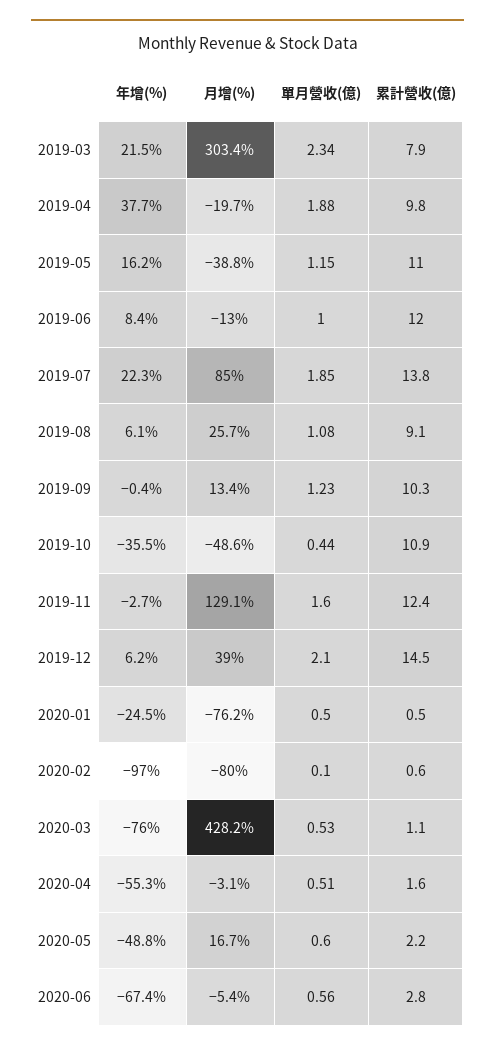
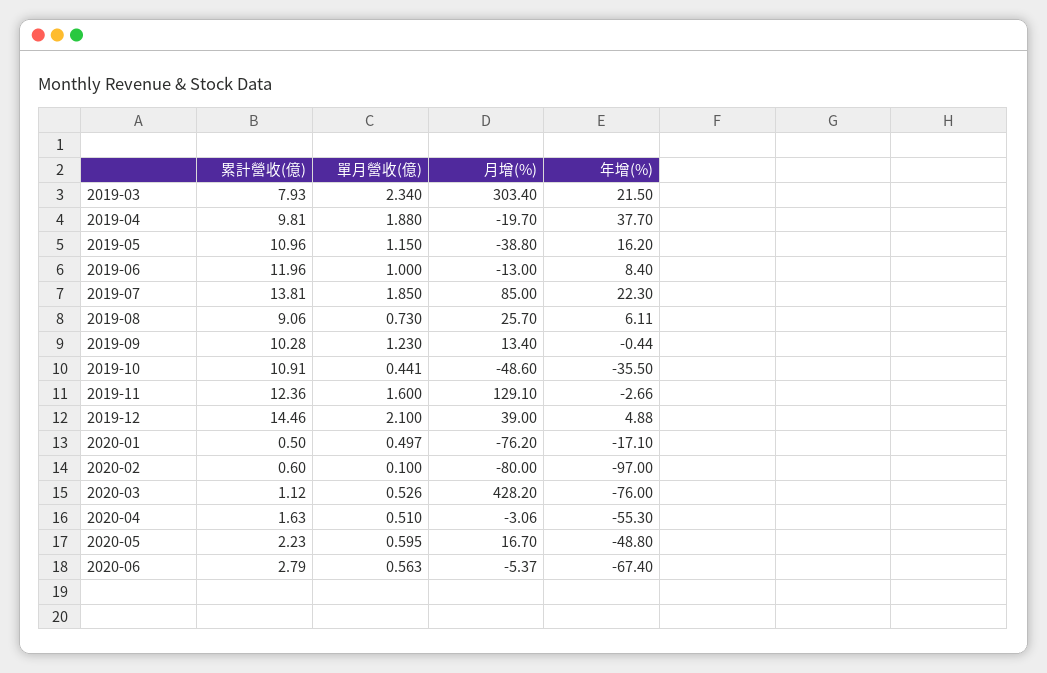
  {
    "年增(%)": {
      "2019-03": 21.5,
      "2019-04": 37.7,
      "2019-05": 16.2,
      "2019-06": 8.4,
      "2019-07": 22.3,
      "2019-08": 6.11,
      "2019-09": -0.44,
      "2019-10": -35.5,
      "2019-11": -2.66,
-     "2019-12": 6.2,
+     "2019-12": 4.88,
-     "2020-01": -24.5,
+     "2020-01": -17.1,
      "2020-02": -97,
      "2020-03": -76,
      "2020-04": -55.3,
      "2020-05": -48.8,
      "2020-06": -67.4
    },
    "月增(%)": {
      "2019-03": 303.4,
      "2019-04": -19.7,
      "2019-05": -38.8,
      "2019-06": -13,
      "2019-07": 85,
      "2019-08": 25.7,
      "2019-09": 13.4,
      "2019-10": -48.6,
      "2019-11": 129.1,
      "2019-12": 39,
      "2020-01": -76.2,
      "2020-02": -80,
      "2020-03": 428.2,
      "2020-04": -3.06,
      "2020-05": 16.7,
      "2020-06": -5.37
    },
    "單月營收(億)": {
      "2019-03": 2.34,
      "2019-04": 1.88,
      "2019-05": 1.15,
      "2019-06": 1,
      "2019-07": 1.85,
-     "2019-08": 1.08,
+     "2019-08": 0.73,
      "2019-09": 1.23,
      "2019-10": 0.441,
      "2019-11": 1.6,
      "2019-12": 2.1,
      "2020-01": 0.497,
      "2020-02": 0.1,
      "2020-03": 0.526,
      "2020-04": 0.51,
      "2020-05": 0.595,
      "2020-06": 0.563
    },
    "累計營收(億)": {
      "2019-03": 7.93,
      "2019-04": 9.81,
      "2019-05": 10.96,
      "2019-06": 11.96,
      "2019-07": 13.81,
      "2019-08": 9.06,
      "2019-09": 10.28,
      "2019-10": 10.91,
      "2019-11": 12.36,
      "2019-12": 14.46,
      "2020-01": 0.5,
      "2020-02": 0.6,
      "2020-03": 1.12,
      "2020-04": 1.63,
      "2020-05": 2.23,
      "2020-06": 2.79
    }
  }

